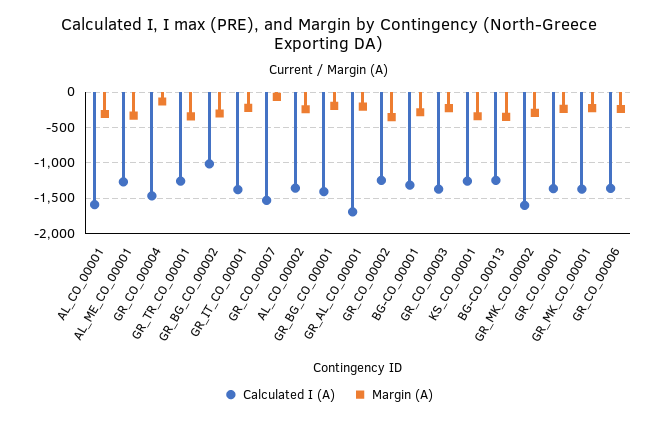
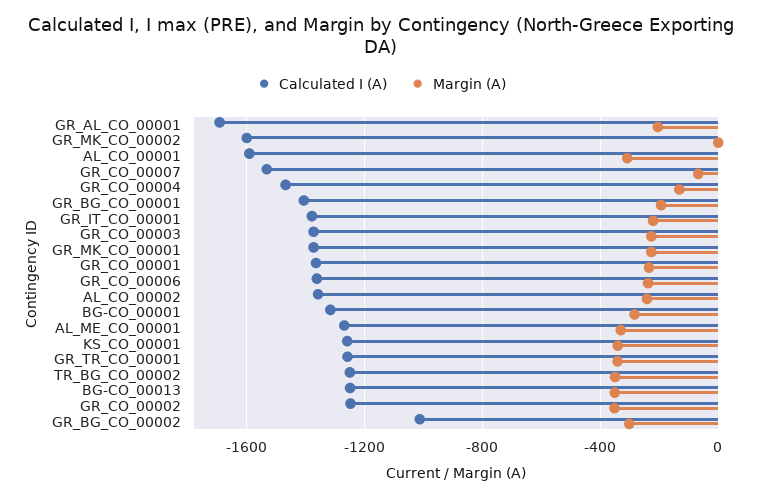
  {
    "Calculated I (A)": {
      "AL_CO_00001": -1600,
      "AL_ME_CO_00001": -1250,
      "GR_CO_00004": -1450,
      "GR_TR_CO_00001": -1250,
      "GR_BG_CO_00002": -1000,
      "GR_IT_CO_00001": -1400,
      "GR_CO_00007": -1550,
      "AL_CO_00002": -1350,
      "GR_BG_CO_00001": -1400,
      "GR_AL_CO_00001": -1700,
      "GR_CO_00002": -1250,
      "BG-CO_00001": -1300,
      "GR_CO_00003": -1350,
      "KS_CO_00001": -1250,
      "BG-CO_00013": -1250,
      "GR_MK_CO_00002": -1600,
      "GR_CO_00001": -1350,
      "GR_MK_CO_00001": -1350,
-     "GR_CO_00006": -1350
+     "GR_CO_00006": -1350,
+     "TR_BG_CO_00002": -1250
    },
    "Margin (A)": {
      "AL_CO_00001": -300,
      "AL_ME_CO_00001": -350,
      "GR_CO_00004": -150,
      "GR_TR_CO_00001": -350,
      "GR_BG_CO_00002": -300,
      "GR_IT_CO_00001": -200,
      "GR_CO_00007": -50,
      "AL_CO_00002": -250,
      "GR_BG_CO_00001": -200,
      "GR_AL_CO_00001": -200,
      "GR_CO_00002": -350,
      "BG-CO_00001": -300,
      "GR_CO_00003": -250,
      "KS_CO_00001": -350,
      "BG-CO_00013": -350,
-     "GR_MK_CO_00002": -300,
+     "GR_MK_CO_00002": 0,
      "GR_CO_00001": -250,
      "GR_MK_CO_00001": -250,
-     "GR_CO_00006": -250
+     "GR_CO_00006": -250,
+     "TR_BG_CO_00002": -350
    }
  }

